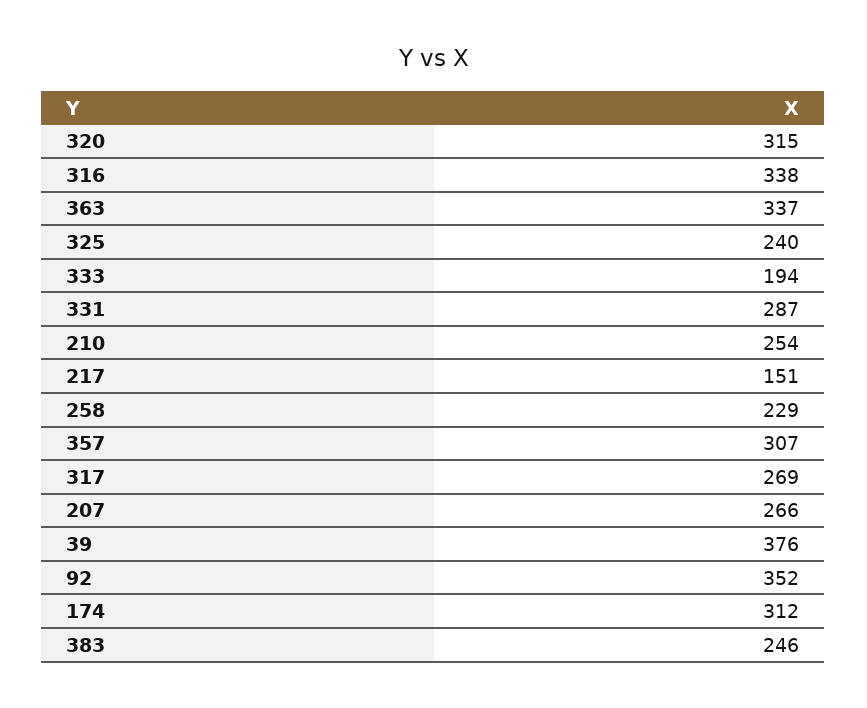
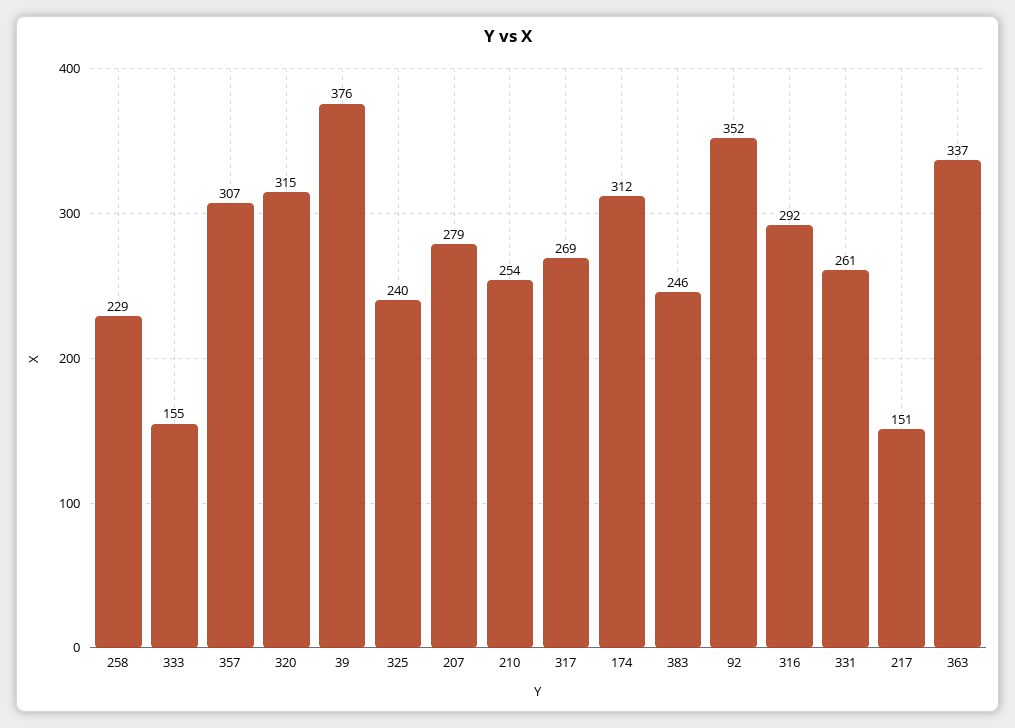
  {
    "320": 315,
-   "316": 338,
+   "316": 292,
    "363": 337,
    "325": 240,
-   "333": 194,
+   "333": 155,
-   "331": 287,
+   "331": 261,
    "210": 254,
    "217": 151,
    "258": 229,
    "357": 307,
    "317": 269,
-   "207": 266,
+   "207": 279,
    "39": 376,
    "92": 352,
    "174": 312,
    "383": 246
  }

